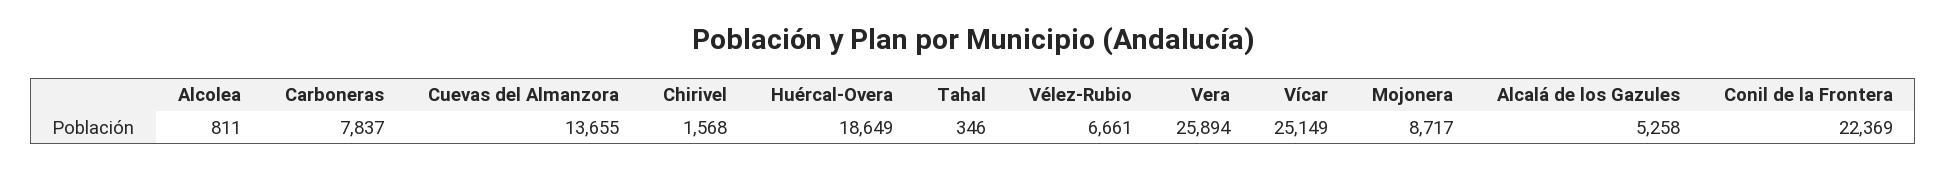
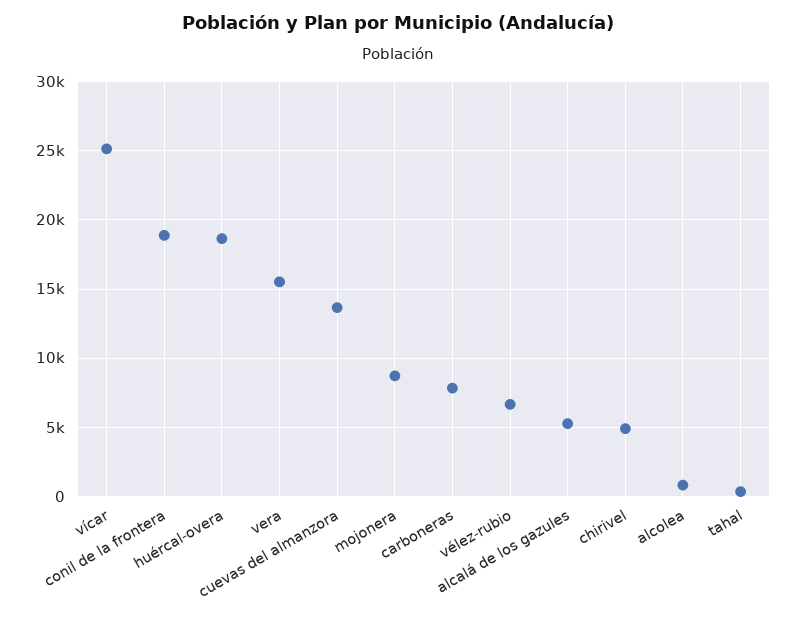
  {
    "Alcolea": 811,
    "Carboneras": 7837,
    "Cuevas del Almanzora": 13655,
-   "Chirivel": 1568,
+   "Chirivel": 5000,
    "Huércal-Overa": 18649,
    "Tahal": 346,
    "Vélez-Rubio": 6661,
-   "Vera": 25894,
+   "Vera": 15500,
    "Vícar": 25149,
    "Mojonera": 8717,
    "Alcalá de los Gazules": 5258,
-   "Conil de la Frontera": 22369
+   "Conil de la Frontera": 19000
  }

